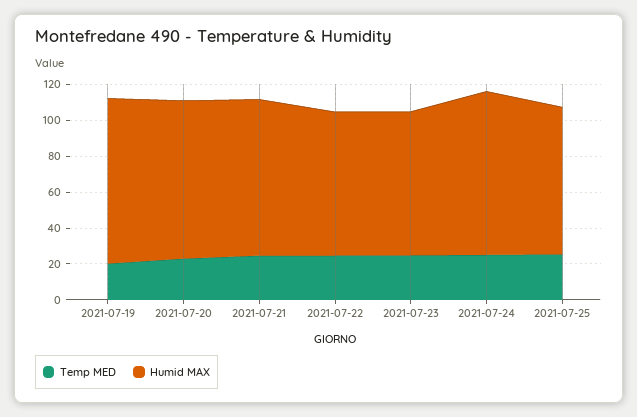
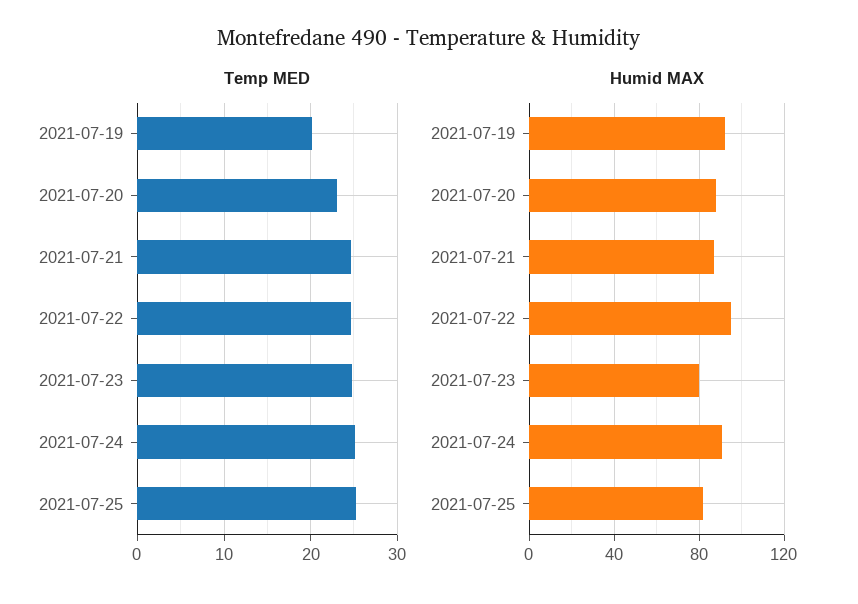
  {
    "Temp MED": {
      "2021-07-19": 20,
      "2021-07-20": 23,
      "2021-07-21": 25,
      "2021-07-22": 25,
      "2021-07-23": 25,
      "2021-07-24": 25,
      "2021-07-25": 25
    },
    "Humid MAX": {
      "2021-07-19": 90,
      "2021-07-20": 90,
      "2021-07-21": 85,
-     "2021-07-22": 80,
+     "2021-07-22": 95,
      "2021-07-23": 80,
      "2021-07-24": 90,
      "2021-07-25": 80
    }
  }

